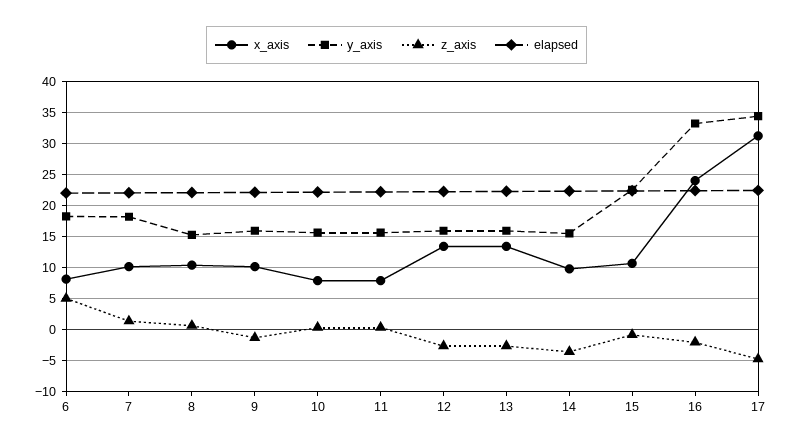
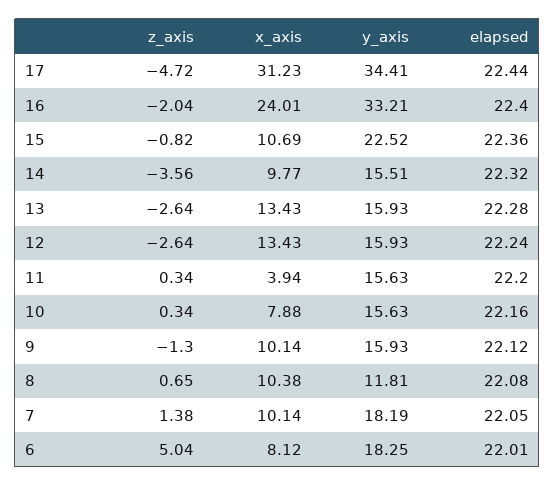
  {
    "x_axis": {
      "6": 8.12,
      "7": 10.14,
      "8": 10.38,
      "9": 10.14,
      "10": 7.88,
-     "11": 8,
+     "11": 3.94,
      "12": 13.43,
      "13": 13.43,
      "14": 9.77,
      "15": 10.69,
      "16": 24.01,
      "17": 31.23
    },
    "y_axis": {
      "6": 18.25,
      "7": 18.19,
-     "8": 15,
+     "8": 11.81,
      "9": 15.93,
      "10": 15.63,
      "11": 15.63,
      "12": 15.93,
      "13": 15.93,
      "14": 15.51,
      "15": 22.52,
      "16": 33.21,
      "17": 34.41
    },
    "z_axis": {
      "6": 5.04,
      "7": 1.38,
      "8": 0.65,
      "9": -1.3,
      "10": 0.34,
      "11": 0.34,
      "12": -2.64,
      "13": -2.64,
      "14": -3.56,
      "15": -0.82,
      "16": -2.04,
      "17": -4.72
    },
    "elapsed": {
      "6": 22.01,
      "7": 22.05,
      "8": 22.08,
      "9": 22.12,
      "10": 22.16,
      "11": 22.2,
      "12": 22.24,
      "13": 22.28,
      "14": 22.32,
      "15": 22.36,
      "16": 22.4,
      "17": 22.44
    }
  }

